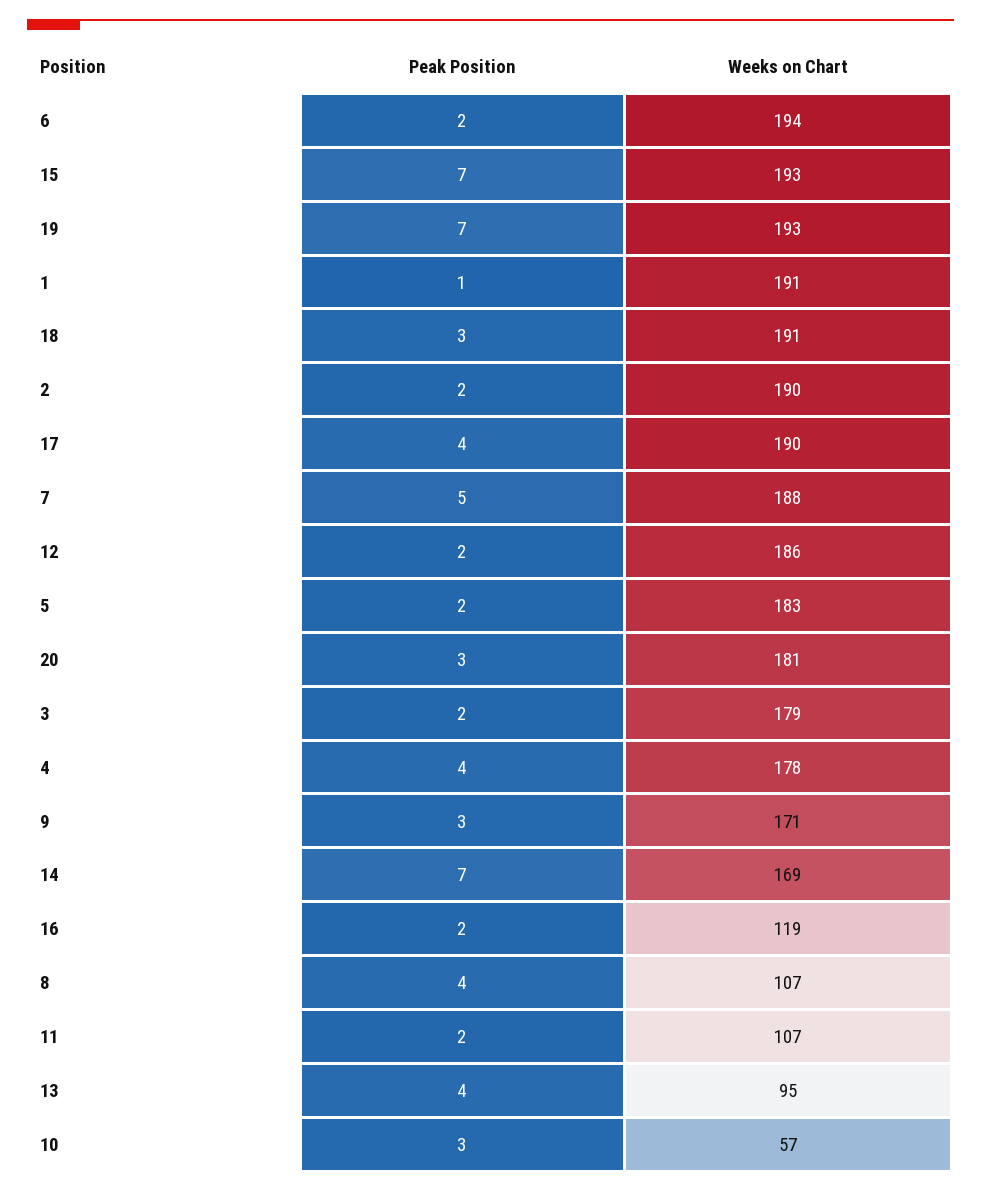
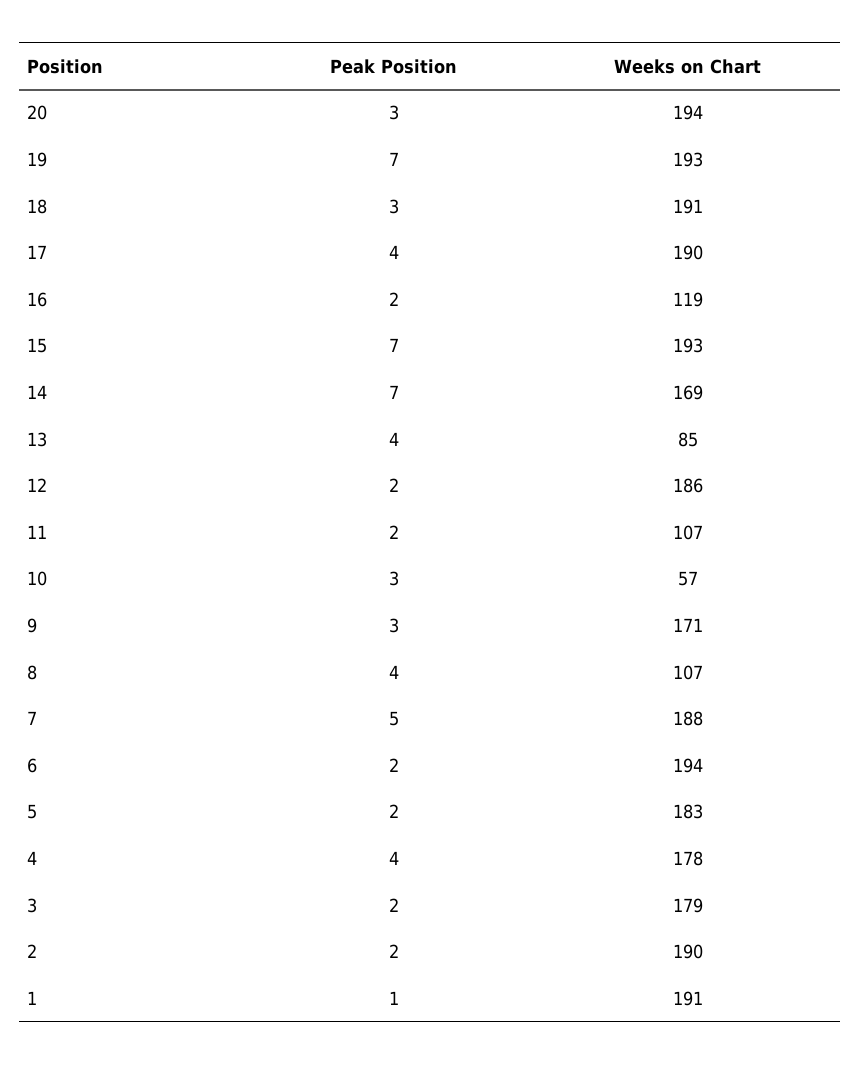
  {
    "Peak Position": {
      "6": 2,
      "15": 7,
      "19": 7,
      "1": 1,
      "18": 3,
      "2": 2,
      "17": 4,
      "7": 5,
      "12": 2,
      "5": 2,
      "20": 3,
      "3": 2,
      "4": 4,
      "9": 3,
      "14": 7,
      "16": 2,
      "8": 4,
      "11": 2,
      "13": 4,
      "10": 3
    },
    "Weeks on Chart": {
      "6": 194,
      "15": 193,
      "19": 193,
      "1": 191,
      "18": 191,
      "2": 190,
      "17": 190,
      "7": 188,
      "12": 186,
      "5": 183,
-     "20": 181,
+     "20": 194,
      "3": 179,
      "4": 178,
      "9": 171,
      "14": 169,
      "16": 119,
      "8": 107,
      "11": 107,
-     "13": 95,
+     "13": 85,
      "10": 57
    }
  }

